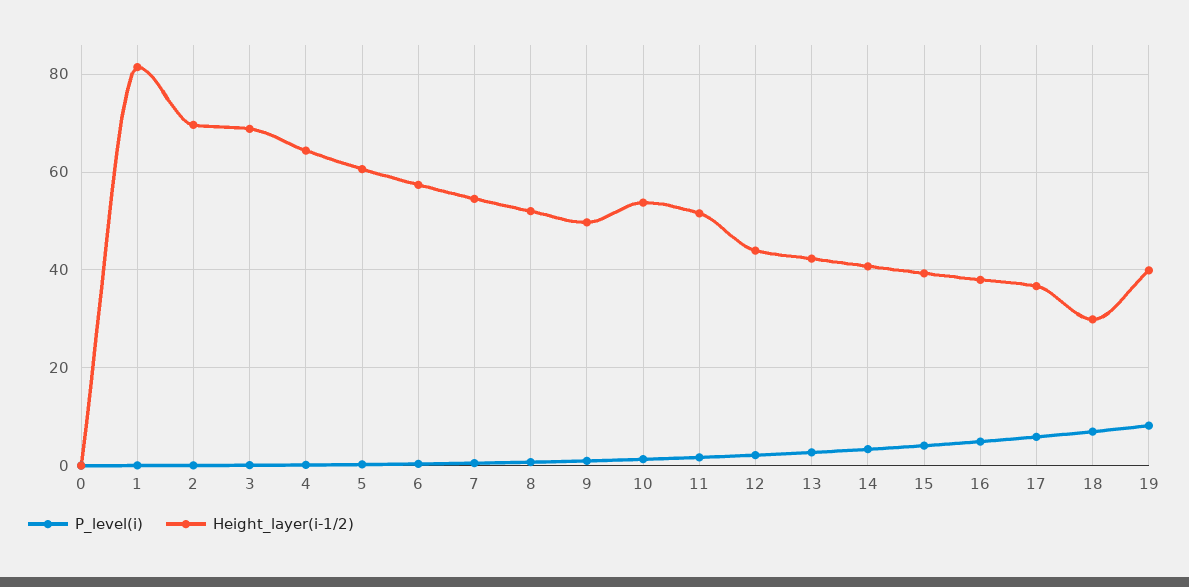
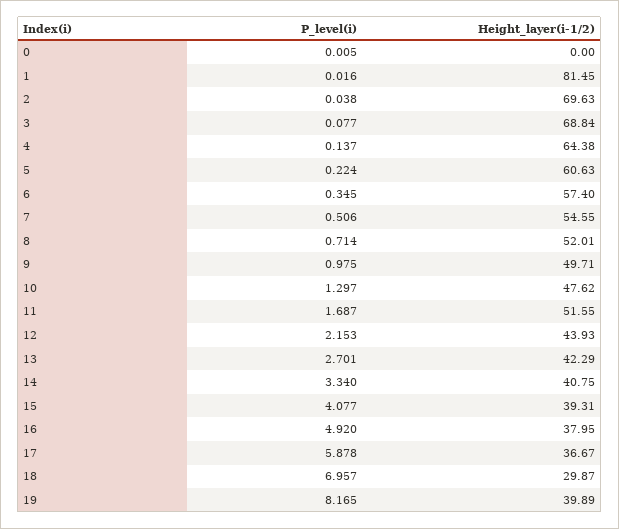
  {
    "P_level(i)": {
      "0": 0.005,
      "1": 0.016,
      "2": 0.038,
      "3": 0.077,
      "4": 0.137,
      "5": 0.224,
      "6": 0.345,
      "7": 0.506,
      "8": 0.714,
      "9": 0.975,
      "10": 1.297,
      "11": 1.687,
      "12": 2.153,
      "13": 2.701,
      "14": 3.34,
      "15": 4.077,
      "16": 4.92,
      "17": 5.878,
      "18": 6.957,
      "19": 8.165
    },
    "Height_layer(i-1/2)": {
      "0": 0,
      "1": 81.45,
      "2": 69.63,
      "3": 68.84,
      "4": 64.38,
      "5": 60.63,
      "6": 57.4,
      "7": 54.55,
      "8": 52.01,
      "9": 49.71,
-     "10": 54,
+     "10": 47.62,
      "11": 51.55,
      "12": 43.93,
      "13": 42.29,
      "14": 40.75,
      "15": 39.31,
      "16": 37.95,
      "17": 36.67,
      "18": 29.87,
      "19": 39.89
    }
  }

